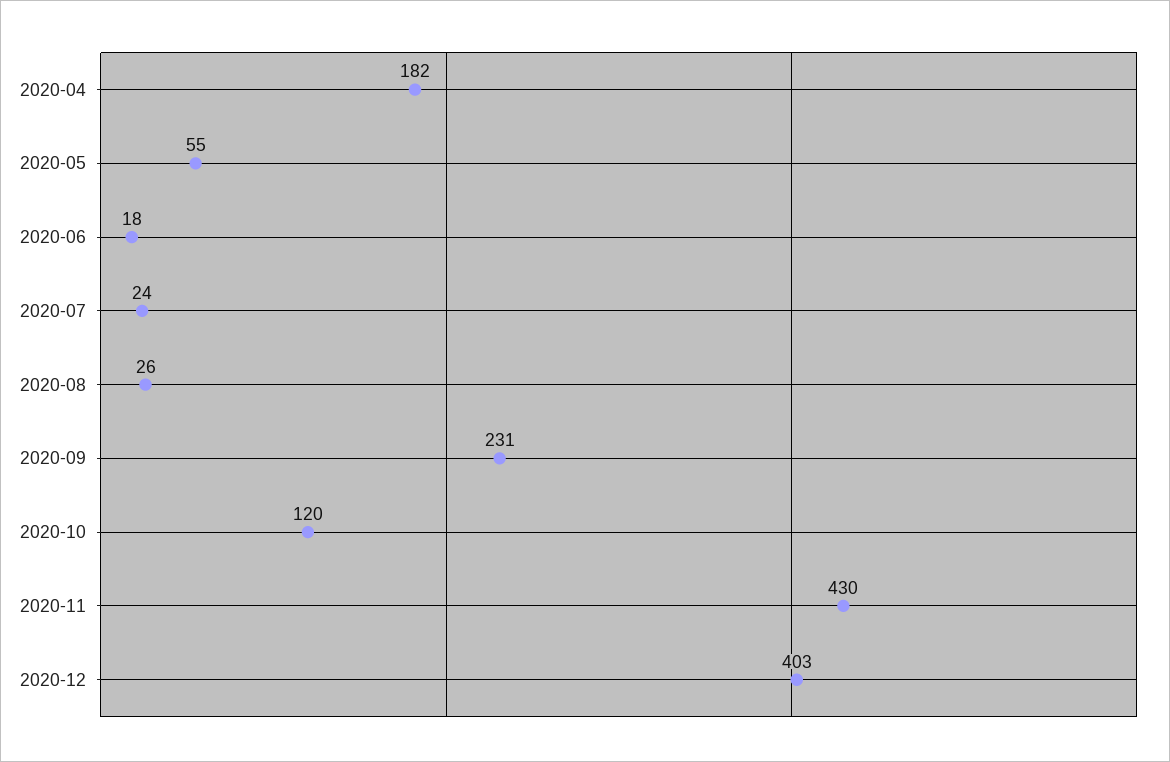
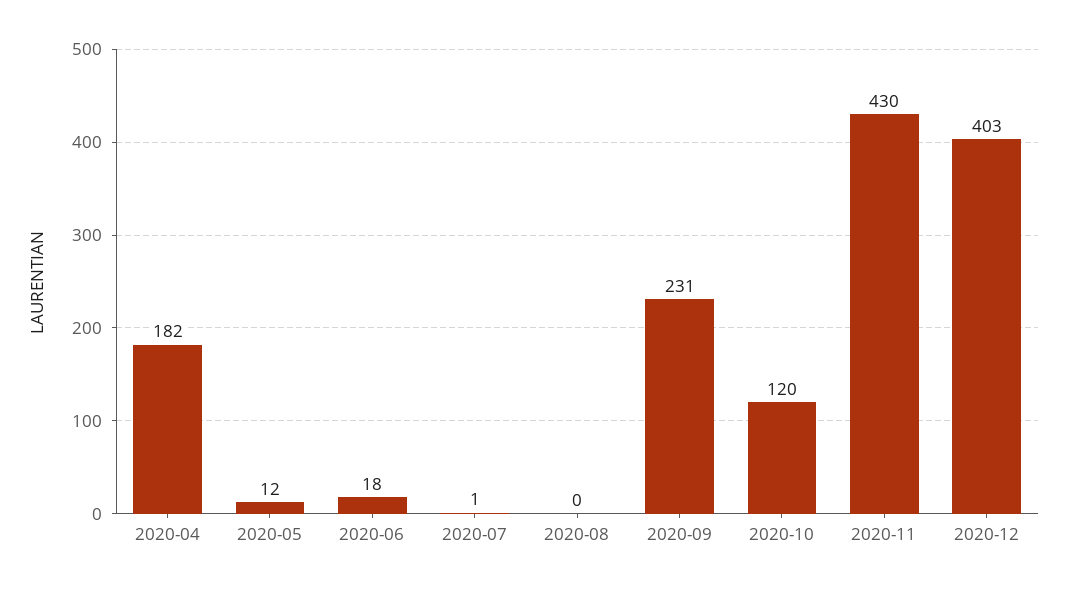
  {
    "2020-04": 182,
-   "2020-05": 55,
+   "2020-05": 12,
    "2020-06": 18,
-   "2020-07": 24,
+   "2020-07": 1,
-   "2020-08": 26,
+   "2020-08": 0,
    "2020-09": 231,
    "2020-10": 120,
    "2020-11": 430,
    "2020-12": 403
  }

